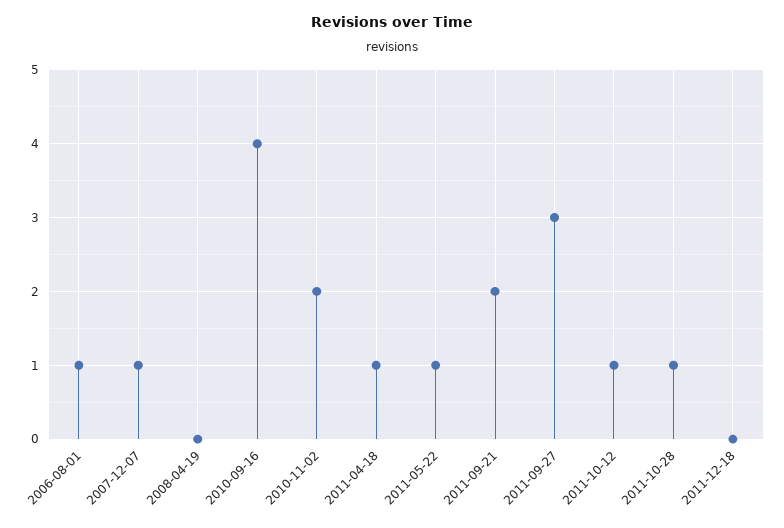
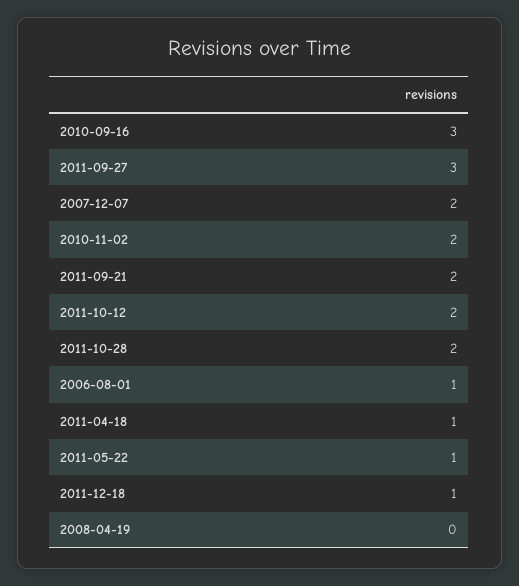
  {
    "2006-08-01": 1,
-   "2007-12-07": 1,
+   "2007-12-07": 2,
    "2008-04-19": 0,
-   "2010-09-16": 4,
+   "2010-09-16": 3,
    "2010-11-02": 2,
    "2011-04-18": 1,
    "2011-05-22": 1,
    "2011-09-21": 2,
    "2011-09-27": 3,
-   "2011-10-12": 1,
+   "2011-10-12": 2,
-   "2011-10-28": 1,
+   "2011-10-28": 2,
-   "2011-12-18": 0
+   "2011-12-18": 1
  }

